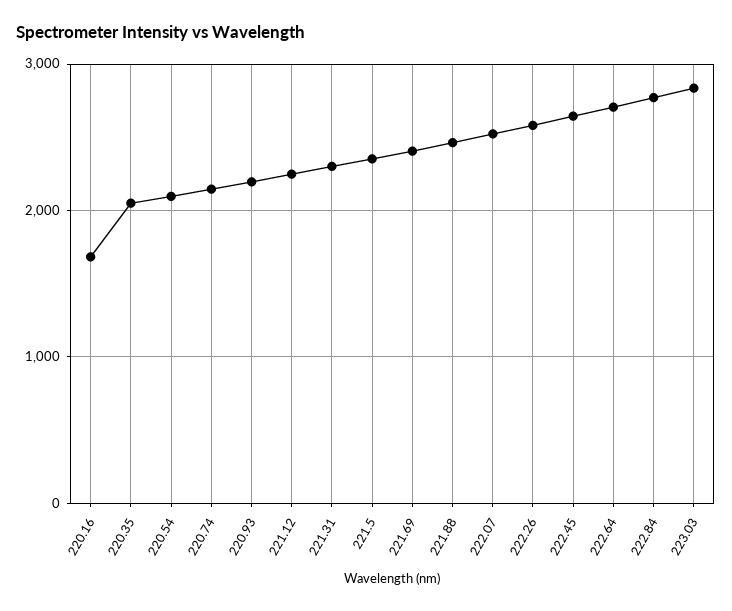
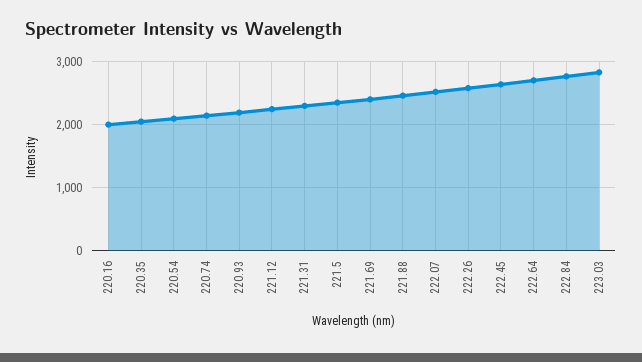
  {
-   "220.16": 1700,
+   "220.16": 2000,
    "220.35": 2100,
    "220.54": 2100,
    "220.74": 2100,
    "220.93": 2200,
    "221.12": 2200,
    "221.31": 2300,
    "221.5": 2400,
    "221.69": 2400,
    "221.88": 2500,
    "222.07": 2500,
    "222.26": 2600,
    "222.45": 2600,
    "222.64": 2700,
    "222.84": 2800,
    "223.03": 2800
  }

